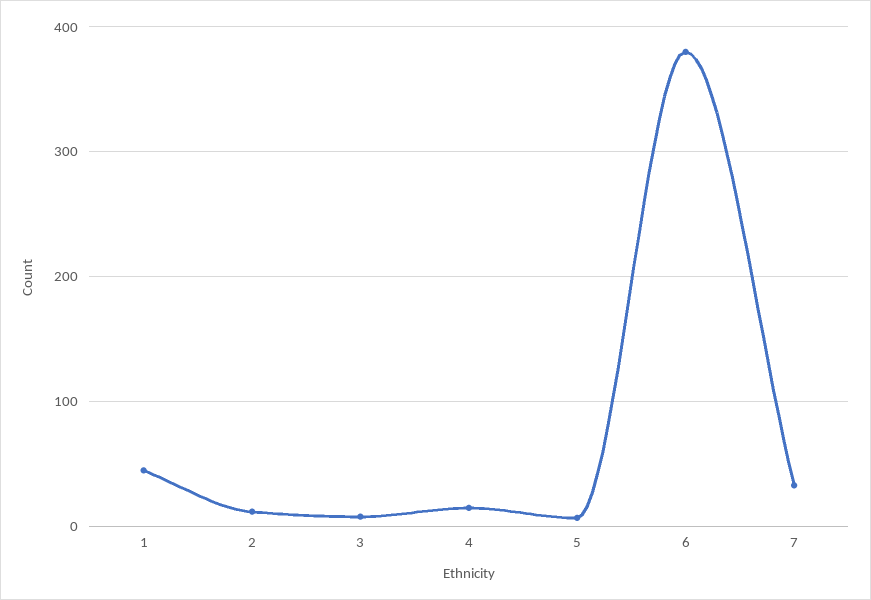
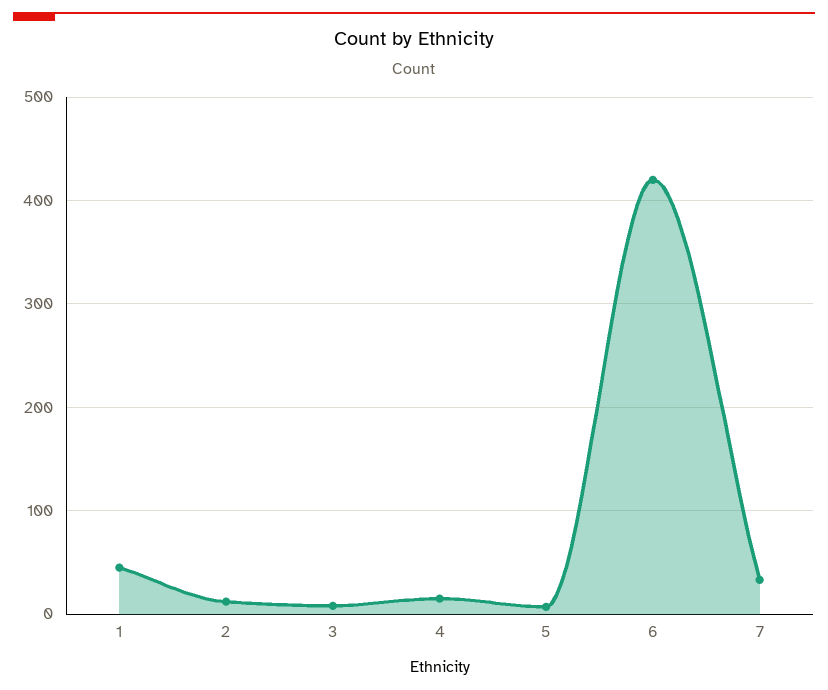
  {
    "1": 50,
    "2": 10,
    "3": 10,
    "4": 20,
    "5": 10,
-   "6": 380,
+   "6": 420,
    "7": 30
  }

